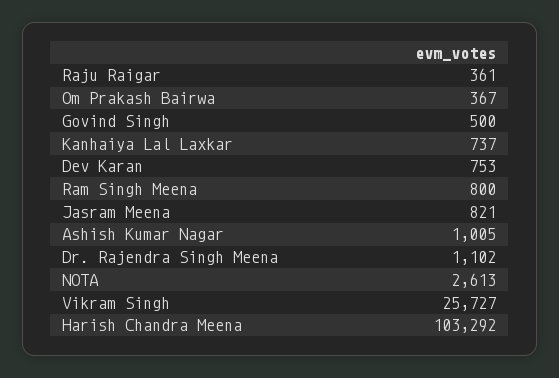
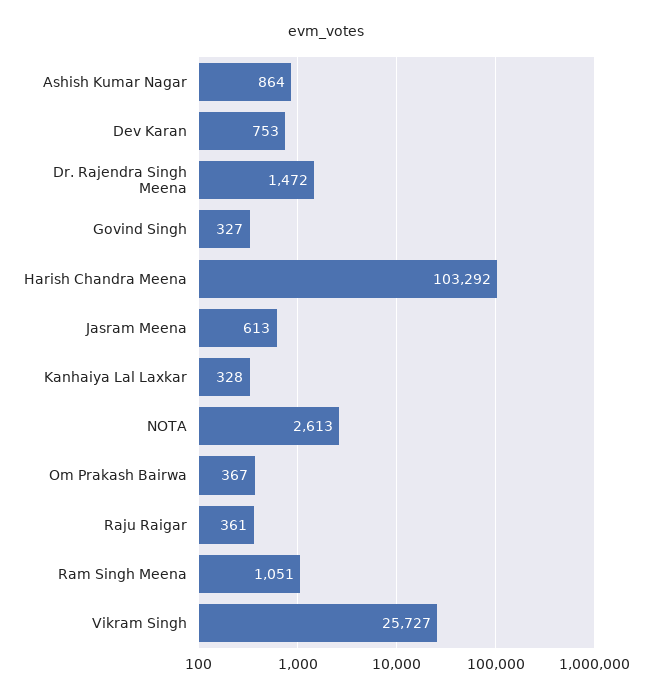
  {
    "Raju Raigar": 361,
    "Om Prakash Bairwa": 367,
-   "Govind Singh": 500,
+   "Govind Singh": 327,
-   "Kanhaiya Lal Laxkar": 737,
+   "Kanhaiya Lal Laxkar": 328,
    "Dev Karan": 753,
-   "Ram Singh Meena": 800,
+   "Ram Singh Meena": 1051,
-   "Jasram Meena": 821,
+   "Jasram Meena": 613,
-   "Ashish Kumar Nagar": 1005,
+   "Ashish Kumar Nagar": 864,
-   "Dr. Rajendra Singh Meena": 1102,
+   "Dr. Rajendra Singh Meena": 1472,
    "NOTA": 2613,
    "Vikram Singh": 25727,
    "Harish Chandra Meena": 103292
  }

